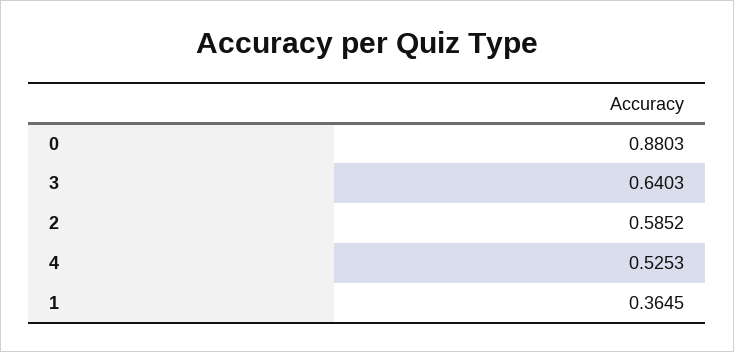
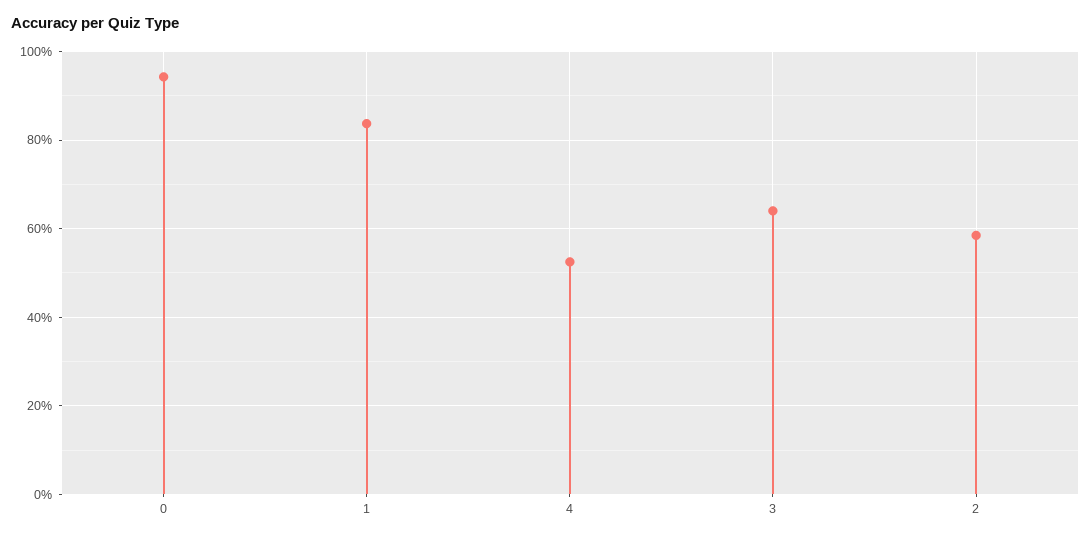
  {
-   "0": 0.8803,
+   "0": 0.94,
    "3": 0.6403,
    "2": 0.5852,
    "4": 0.5253,
-   "1": 0.3645
+   "1": 0.84
  }

